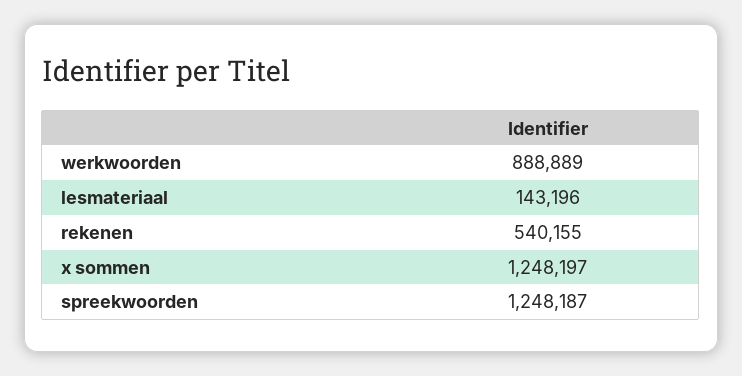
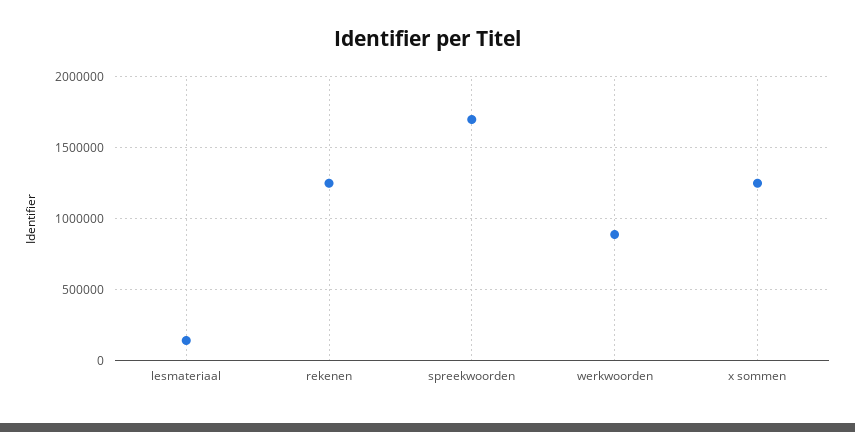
  {
    "werkwoorden": 888889,
    "lesmateriaal": 143196,
-   "rekenen": 540155,
+   "rekenen": 1250000,
    "x sommen": 1248197,
-   "spreekwoorden": 1248187
+   "spreekwoorden": 1700000
  }

